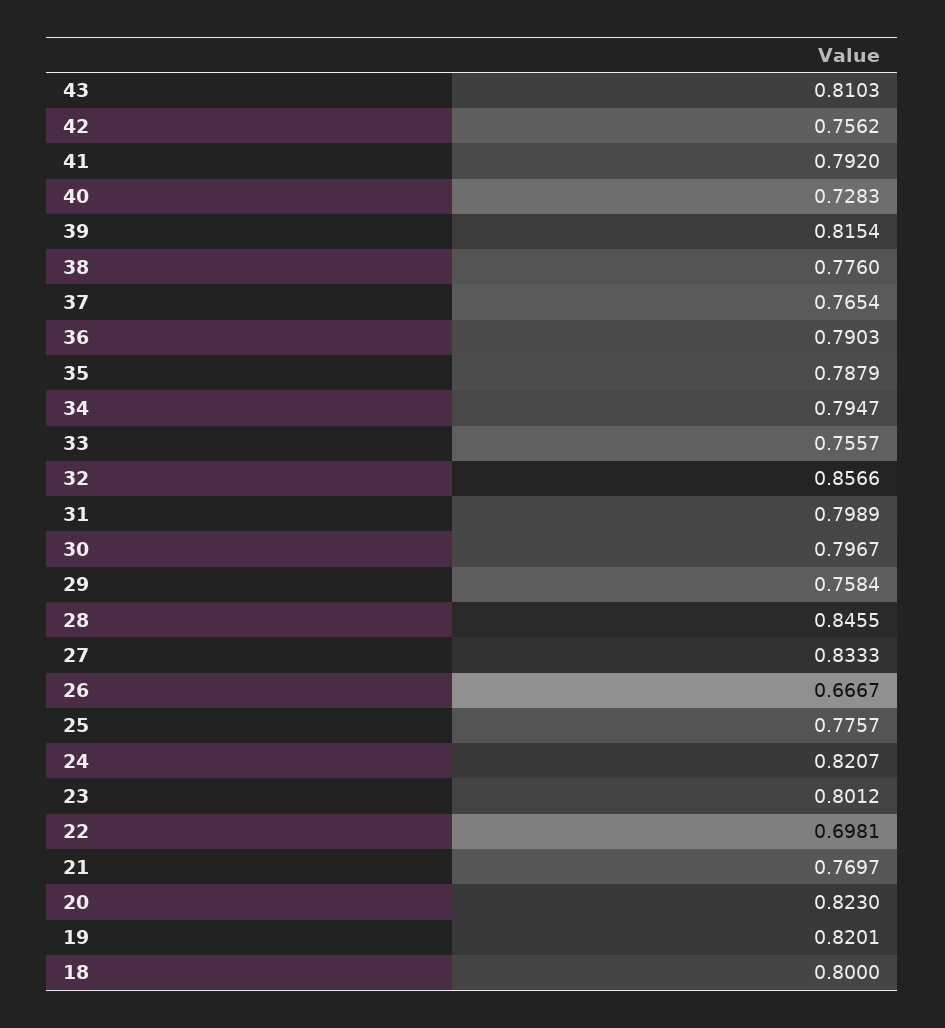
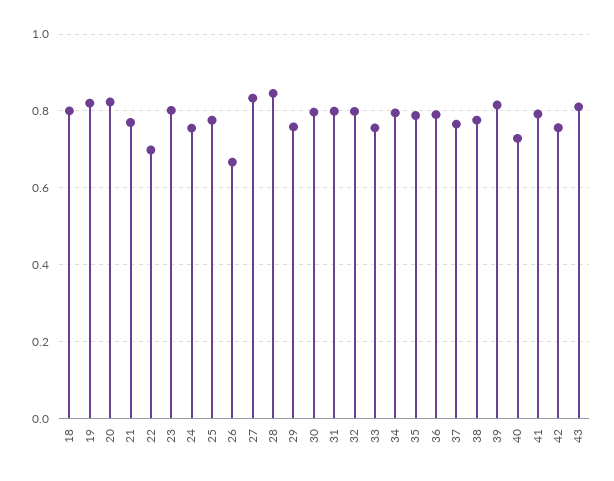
  {
    "43": 0.8103,
    "42": 0.7562,
    "41": 0.792,
    "40": 0.7283,
    "39": 0.8154,
    "38": 0.776,
    "37": 0.7654,
    "36": 0.7903,
    "35": 0.7879,
    "34": 0.7947,
    "33": 0.7557,
-   "32": 0.8566,
+   "32": 0.8,
    "31": 0.7989,
    "30": 0.7967,
    "29": 0.7584,
    "28": 0.8455,
    "27": 0.8333,
    "26": 0.6667,
    "25": 0.7757,
-   "24": 0.8207,
+   "24": 0.76,
    "23": 0.8012,
    "22": 0.6981,
    "21": 0.7697,
    "20": 0.823,
    "19": 0.8201,
    "18": 0.8
  }

